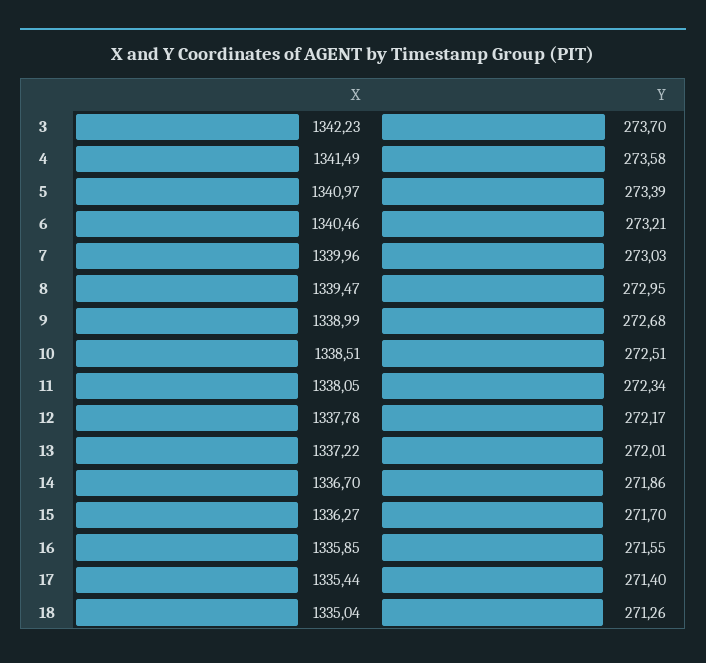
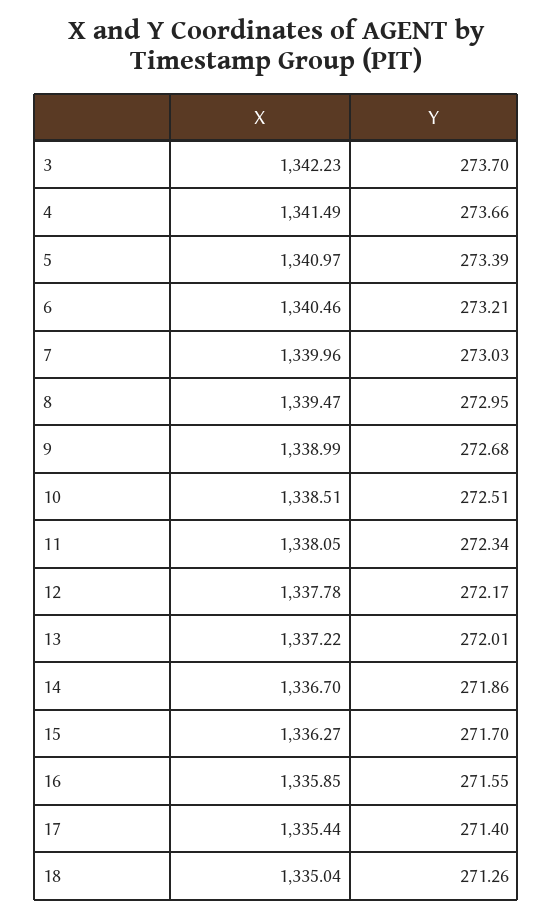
  {
    "X": {
      "3": 1342.23,
      "4": 1341.49,
      "5": 1340.97,
      "6": 1340.46,
      "7": 1339.96,
      "8": 1339.47,
      "9": 1338.99,
      "10": 1338.51,
      "11": 1338.05,
      "12": 1337.78,
      "13": 1337.22,
      "14": 1336.7,
      "15": 1336.27,
      "16": 1335.85,
      "17": 1335.44,
      "18": 1335.04
    },
    "Y": {
      "3": 273.7,
-     "4": 273.58,
+     "4": 273.66,
      "5": 273.39,
      "6": 273.21,
      "7": 273.03,
      "8": 272.95,
      "9": 272.68,
      "10": 272.51,
      "11": 272.34,
      "12": 272.17,
      "13": 272.01,
      "14": 271.86,
      "15": 271.7,
      "16": 271.55,
      "17": 271.4,
      "18": 271.26
    }
  }

